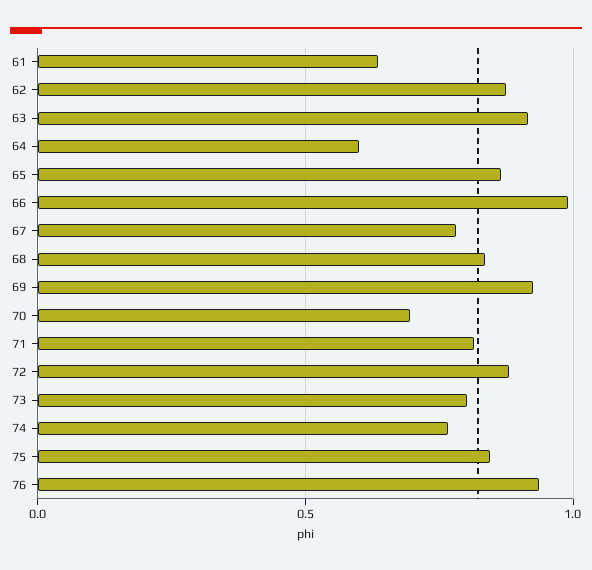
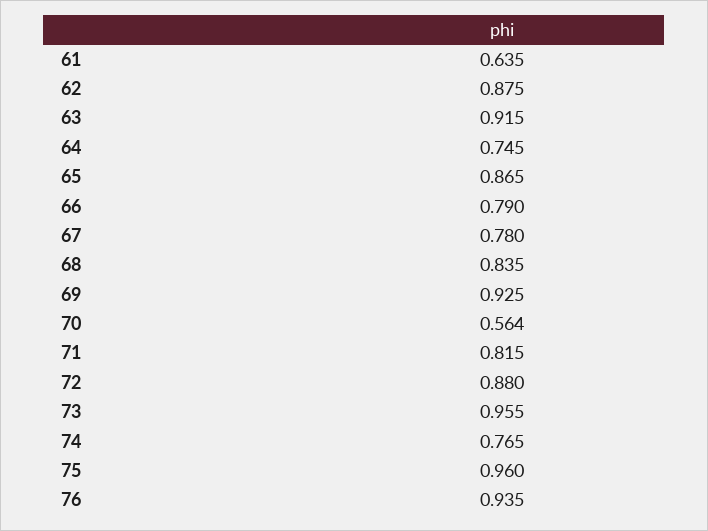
  {
    "61": 0.635,
    "62": 0.875,
    "63": 0.915,
-   "64": 0.6,
+   "64": 0.745,
    "65": 0.865,
-   "66": 1,
+   "66": 0.79,
    "67": 0.78,
    "68": 0.835,
    "69": 0.925,
-   "70": 0.7,
+   "70": 0.564,
    "71": 0.815,
    "72": 0.88,
-   "73": 0.8,
+   "73": 0.955,
    "74": 0.765,
-   "75": 0.85,
+   "75": 0.96,
    "76": 0.935
  }

